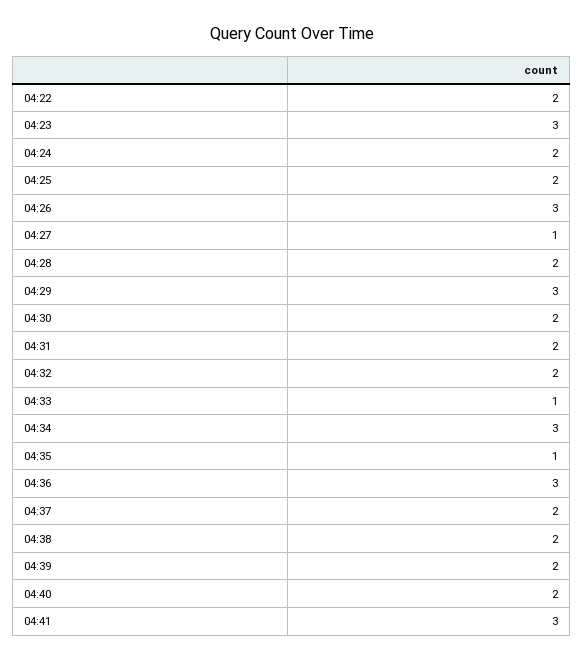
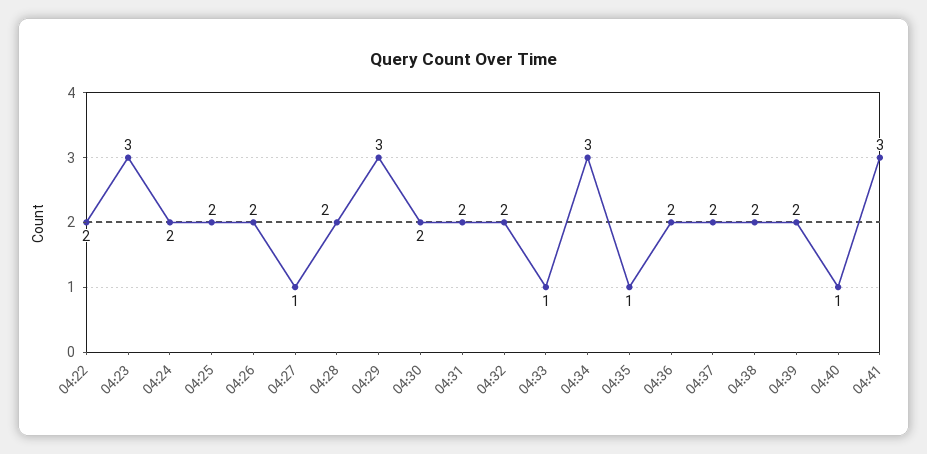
  {
    "04:22": 2,
    "04:23": 3,
    "04:24": 2,
    "04:25": 2,
-   "04:26": 3,
+   "04:26": 2,
    "04:27": 1,
    "04:28": 2,
    "04:29": 3,
    "04:30": 2,
    "04:31": 2,
    "04:32": 2,
    "04:33": 1,
    "04:34": 3,
    "04:35": 1,
-   "04:36": 3,
+   "04:36": 2,
    "04:37": 2,
    "04:38": 2,
    "04:39": 2,
-   "04:40": 2,
+   "04:40": 1,
    "04:41": 3
  }

